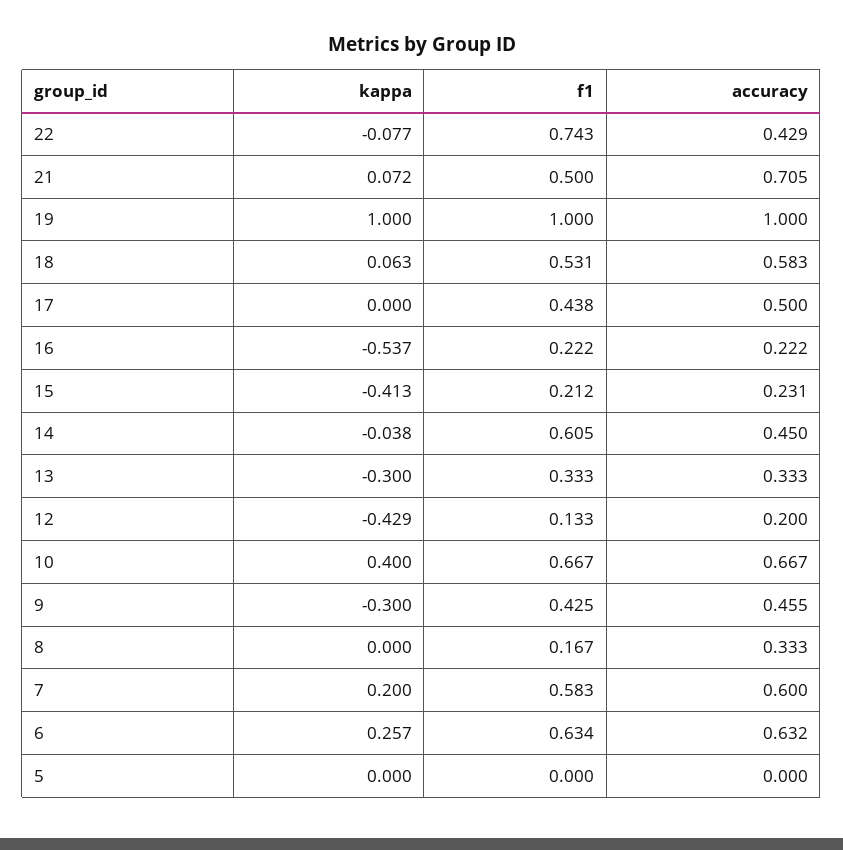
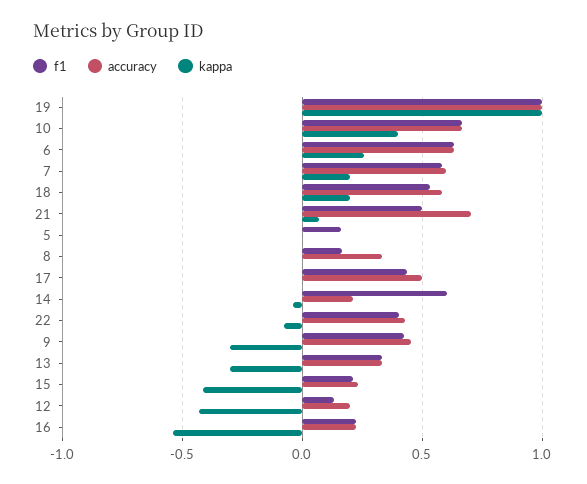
  {
    "kappa": {
      "22": -0.077,
      "21": 0.072,
      "19": 1,
-     "18": 0.063,
+     "18": 0.2,
      "17": 0,
      "16": -0.537,
      "15": -0.413,
      "14": -0.038,
      "13": -0.3,
      "12": -0.429,
      "10": 0.4,
      "9": -0.3,
      "8": 0,
      "7": 0.2,
      "6": 0.257,
      "5": 0
    },
    "f1": {
-     "22": 0.743,
+     "22": 0.4,
      "21": 0.5,
      "19": 1,
      "18": 0.531,
      "17": 0.438,
      "16": 0.222,
      "15": 0.212,
      "14": 0.605,
      "13": 0.333,
      "12": 0.133,
      "10": 0.667,
      "9": 0.425,
      "8": 0.167,
      "7": 0.583,
      "6": 0.634,
-     "5": 0
+     "5": 0.15
    },
    "accuracy": {
      "22": 0.429,
      "21": 0.705,
      "19": 1,
      "18": 0.583,
      "17": 0.5,
      "16": 0.222,
      "15": 0.231,
-     "14": 0.45,
+     "14": 0.2,
      "13": 0.333,
      "12": 0.2,
      "10": 0.667,
      "9": 0.455,
      "8": 0.333,
      "7": 0.6,
      "6": 0.632,
      "5": 0
    }
  }

